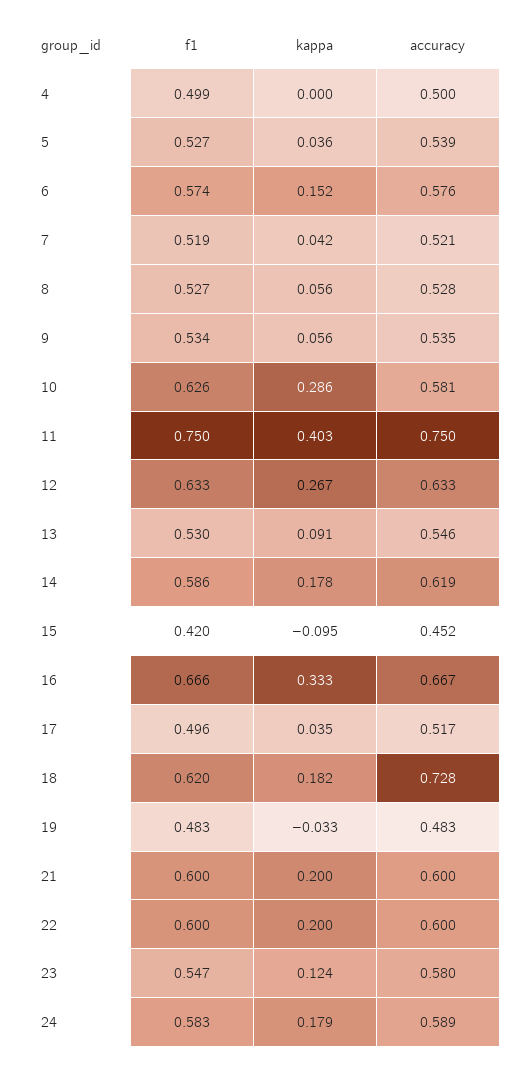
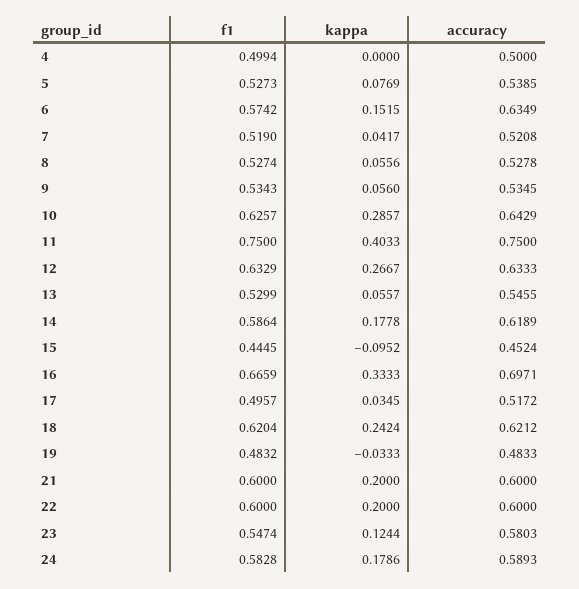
  {
    "f1": {
      "4": 0.4994,
      "5": 0.5273,
      "6": 0.5742,
      "7": 0.519,
      "8": 0.5274,
      "9": 0.5343,
      "10": 0.6257,
      "11": 0.75,
      "12": 0.6329,
      "13": 0.5299,
      "14": 0.5864,
-     "15": 0.42,
+     "15": 0.4445,
      "16": 0.6659,
      "17": 0.4957,
      "18": 0.6204,
      "19": 0.4832,
      "21": 0.6,
      "22": 0.6,
      "23": 0.5474,
      "24": 0.5828
    },
    "kappa": {
      "4": 0,
-     "5": 0.036,
+     "5": 0.0769,
      "6": 0.1515,
      "7": 0.0417,
      "8": 0.0556,
      "9": 0.056,
      "10": 0.2857,
      "11": 0.4033,
      "12": 0.2667,
-     "13": 0.091,
+     "13": 0.0557,
      "14": 0.1778,
      "15": -0.0952,
      "16": 0.3333,
      "17": 0.0345,
-     "18": 0.182,
+     "18": 0.2424,
      "19": -0.0333,
      "21": 0.2,
      "22": 0.2,
      "23": 0.1244,
      "24": 0.1786
    },
    "accuracy": {
      "4": 0.5,
      "5": 0.5385,
-     "6": 0.576,
+     "6": 0.6349,
      "7": 0.5208,
      "8": 0.5278,
      "9": 0.5345,
-     "10": 0.581,
+     "10": 0.6429,
      "11": 0.75,
      "12": 0.6333,
      "13": 0.5455,
      "14": 0.6189,
      "15": 0.4524,
-     "16": 0.667,
+     "16": 0.6971,
      "17": 0.5172,
-     "18": 0.728,
+     "18": 0.6212,
      "19": 0.4833,
      "21": 0.6,
      "22": 0.6,
      "23": 0.5803,
      "24": 0.5893
    }
  }

